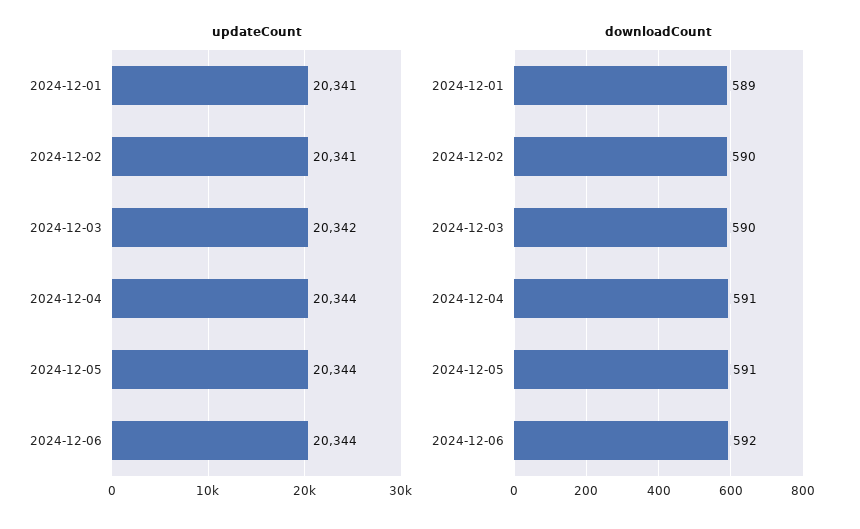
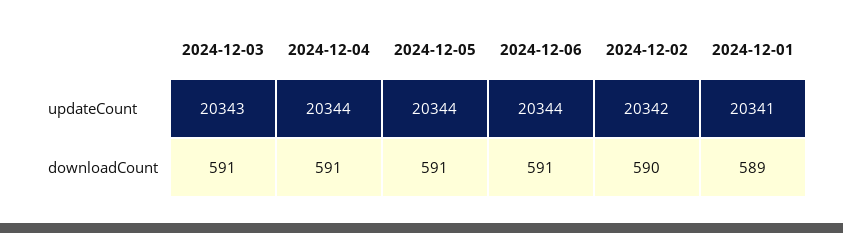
  {
    "updateCount": {
      "2024-12-01": 20341,
-     "2024-12-02": 20341,
+     "2024-12-02": 20342,
-     "2024-12-03": 20342,
+     "2024-12-03": 20343,
      "2024-12-04": 20344,
      "2024-12-05": 20344,
      "2024-12-06": 20344
    },
    "downloadCount": {
      "2024-12-01": 589,
      "2024-12-02": 590,
-     "2024-12-03": 590,
+     "2024-12-03": 591,
      "2024-12-04": 591,
      "2024-12-05": 591,
-     "2024-12-06": 592
+     "2024-12-06": 591
    }
  }

